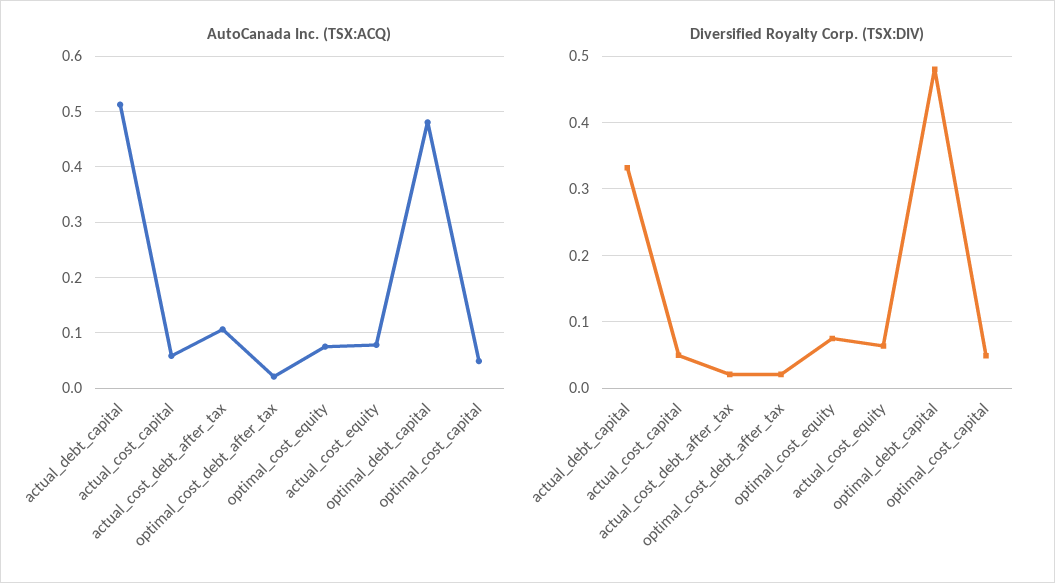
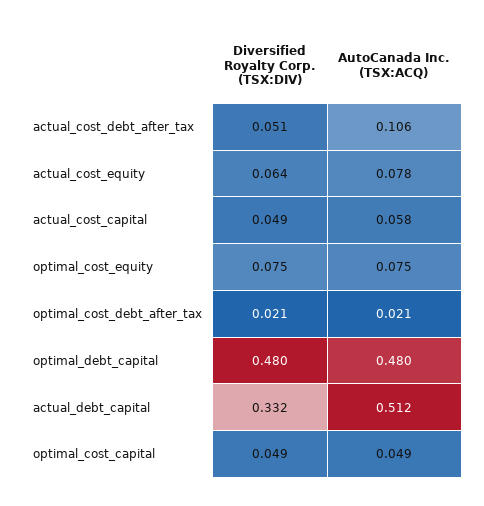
  {
    "AutoCanada Inc. (TSX:ACQ)": {
      "actual_debt_capital": 0.512,
      "actual_cost_capital": 0.058,
      "actual_cost_debt_after_tax": 0.106,
      "optimal_cost_debt_after_tax": 0.021,
      "optimal_cost_equity": 0.075,
      "actual_cost_equity": 0.078,
      "optimal_debt_capital": 0.48,
      "optimal_cost_capital": 0.049
    },
    "Diversified Royalty Corp. (TSX:DIV)": {
      "actual_debt_capital": 0.332,
      "actual_cost_capital": 0.049,
-     "actual_cost_debt_after_tax": 0.02,
+     "actual_cost_debt_after_tax": 0.051,
      "optimal_cost_debt_after_tax": 0.021,
      "optimal_cost_equity": 0.075,
      "actual_cost_equity": 0.064,
      "optimal_debt_capital": 0.48,
      "optimal_cost_capital": 0.049
    }
  }

